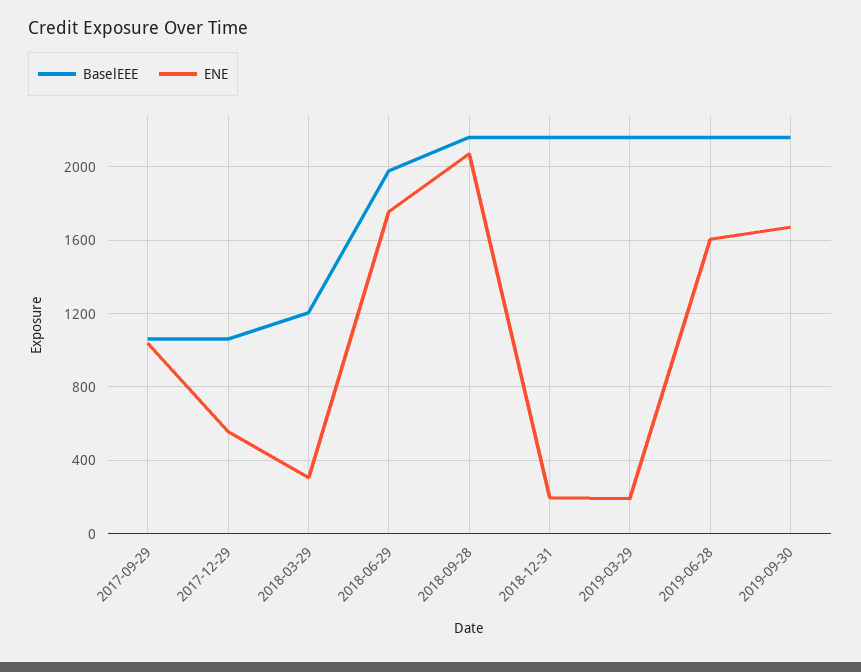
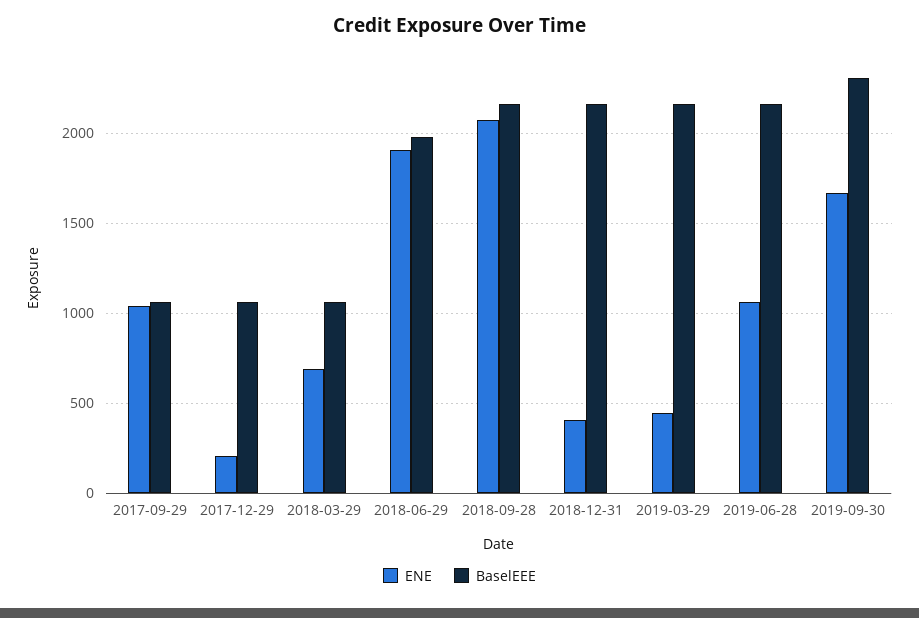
  {
    "BaselEEE": {
      "2017-09-29": 1050,
      "2017-12-29": 1050,
-     "2018-03-29": 1200,
+     "2018-03-29": 1050,
      "2018-06-29": 2000,
      "2018-09-28": 2150,
      "2018-12-31": 2150,
      "2019-03-29": 2150,
      "2019-06-28": 2150,
-     "2019-09-30": 2150
+     "2019-09-30": 2300
    },
    "ENE": {
      "2017-09-29": 1050,
-     "2017-12-29": 550,
+     "2017-12-29": 200,
-     "2018-03-29": 300,
+     "2018-03-29": 700,
-     "2018-06-29": 1750,
+     "2018-06-29": 1900,
      "2018-09-28": 2050,
-     "2018-12-31": 200,
+     "2018-12-31": 400,
-     "2019-03-29": 200,
+     "2019-03-29": 450,
-     "2019-06-28": 1600,
+     "2019-06-28": 1050,
      "2019-09-30": 1650
    }
  }

